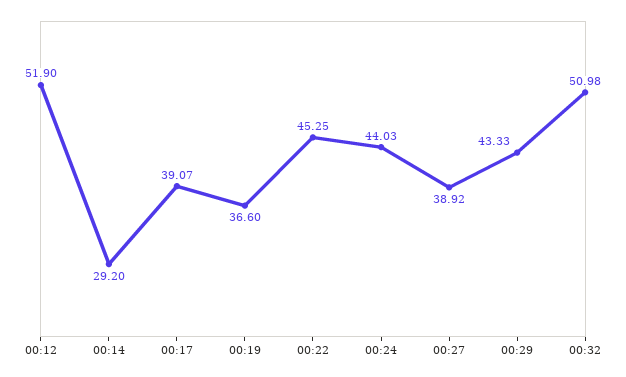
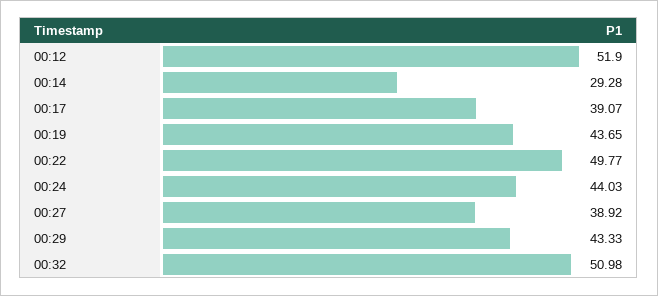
  {
    "00:12": 51.9,
-   "00:14": 29.2,
+   "00:14": 29.28,
    "00:17": 39.07,
-   "00:19": 36.6,
+   "00:19": 43.65,
-   "00:22": 45.25,
+   "00:22": 49.77,
    "00:24": 44.03,
    "00:27": 38.92,
    "00:29": 43.33,
    "00:32": 50.98
  }

